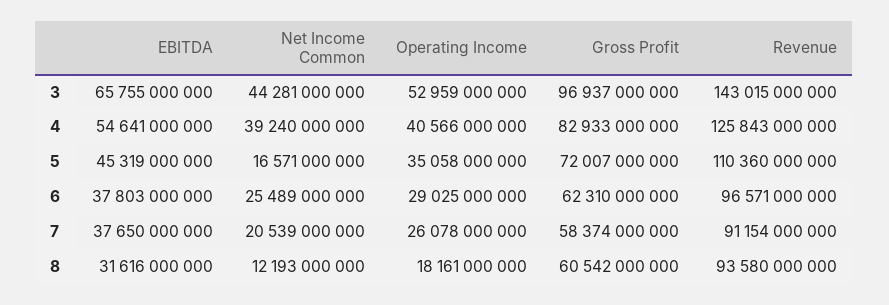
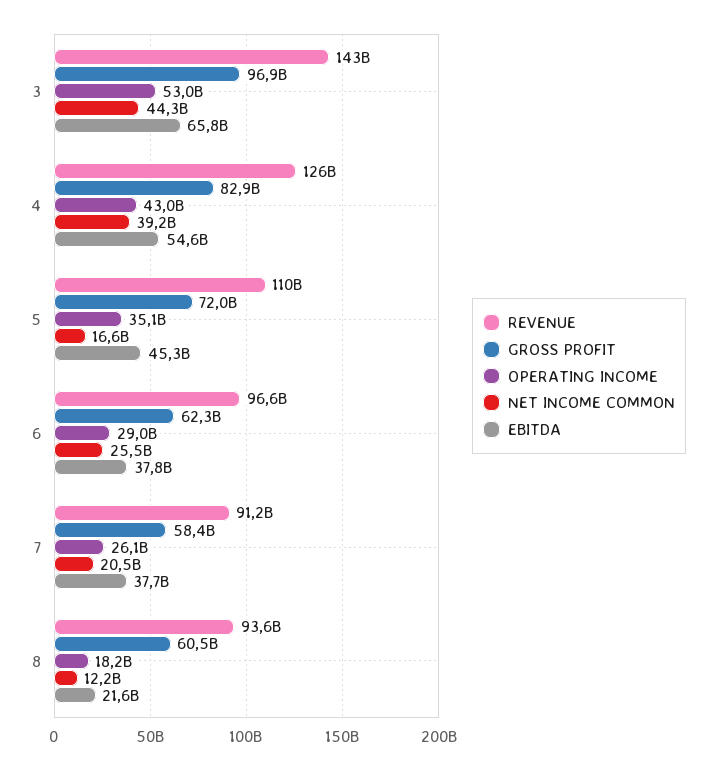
  {
    "EBITDA": {
      "3": 65755000000,
      "4": 54641000000,
      "5": 45319000000,
      "6": 37803000000,
      "7": 37650000000,
-     "8": 31616000000
+     "8": 21600000000
    },
    "Net Income Common": {
      "3": 44281000000,
      "4": 39240000000,
      "5": 16571000000,
      "6": 25489000000,
      "7": 20539000000,
      "8": 12193000000
    },
    "Operating Income": {
      "3": 52959000000,
-     "4": 40566000000,
+     "4": 43000000000,
      "5": 35058000000,
      "6": 29025000000,
      "7": 26078000000,
      "8": 18161000000
    },
    "Gross Profit": {
      "3": 96937000000,
      "4": 82933000000,
      "5": 72007000000,
      "6": 62310000000,
      "7": 58374000000,
      "8": 60542000000
    },
    "Revenue": {
      "3": 143015000000,
      "4": 125843000000,
      "5": 110360000000,
      "6": 96571000000,
      "7": 91154000000,
      "8": 93580000000
    }
  }

